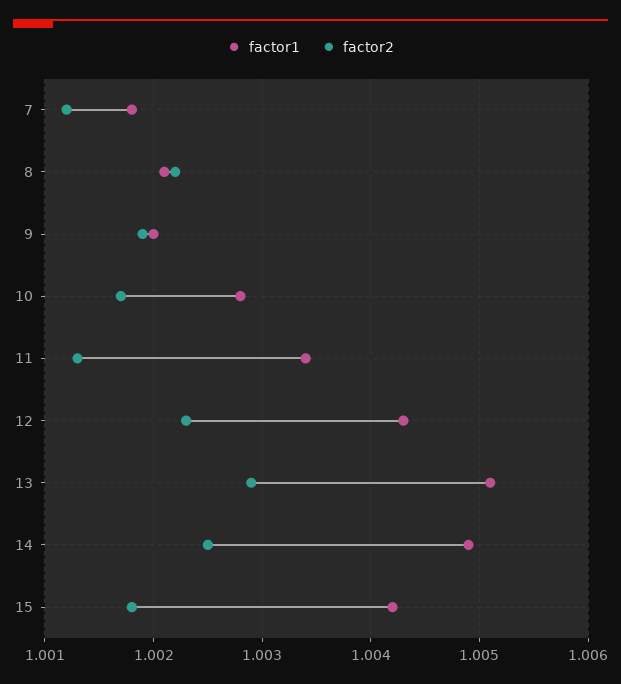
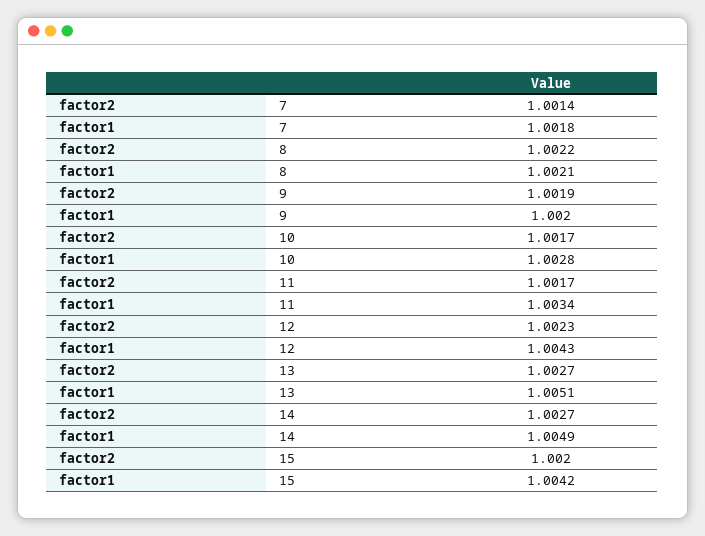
  {
    "factor1": {
      "7": 1.0018,
      "8": 1.0021,
      "9": 1.002,
      "10": 1.0028,
      "11": 1.0034,
      "12": 1.0043,
      "13": 1.0051,
      "14": 1.0049,
      "15": 1.0042
    },
    "factor2": {
-     "7": 1.0012,
+     "7": 1.0014,
      "8": 1.0022,
      "9": 1.0019,
      "10": 1.0017,
-     "11": 1.0013,
+     "11": 1.0017,
      "12": 1.0023,
-     "13": 1.0029,
+     "13": 1.0027,
-     "14": 1.0025,
+     "14": 1.0027,
-     "15": 1.0018
+     "15": 1.002
    }
  }

